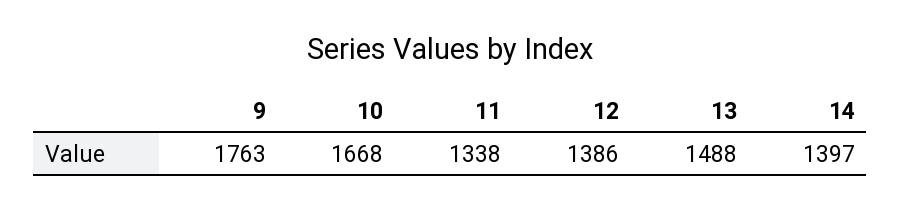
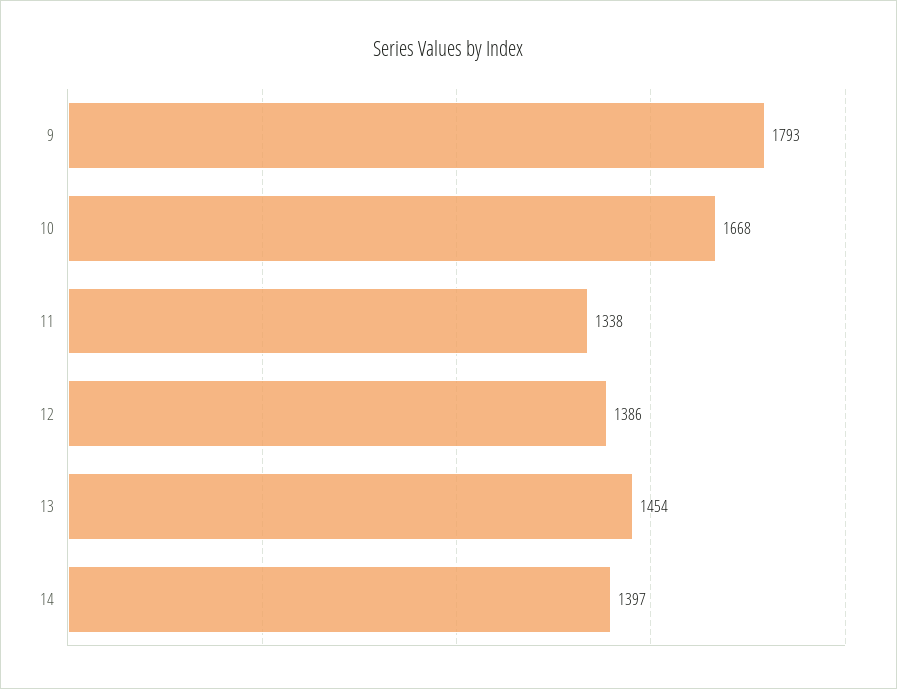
  {
-   "9": 1763,
+   "9": 1793,
    "10": 1668,
    "11": 1338,
    "12": 1386,
-   "13": 1488,
+   "13": 1454,
    "14": 1397
  }

